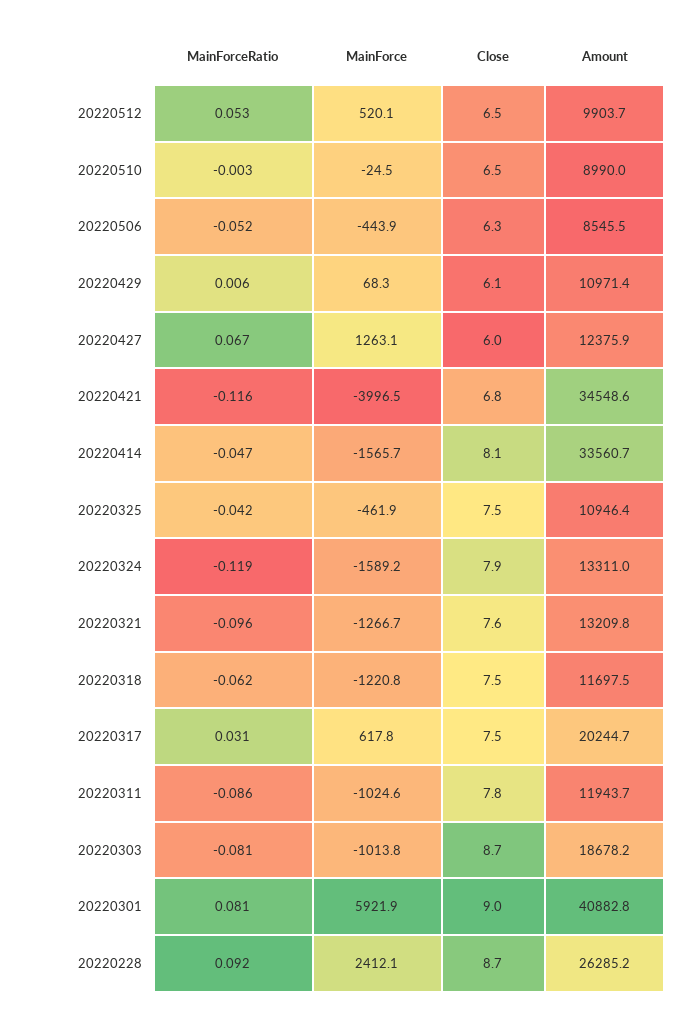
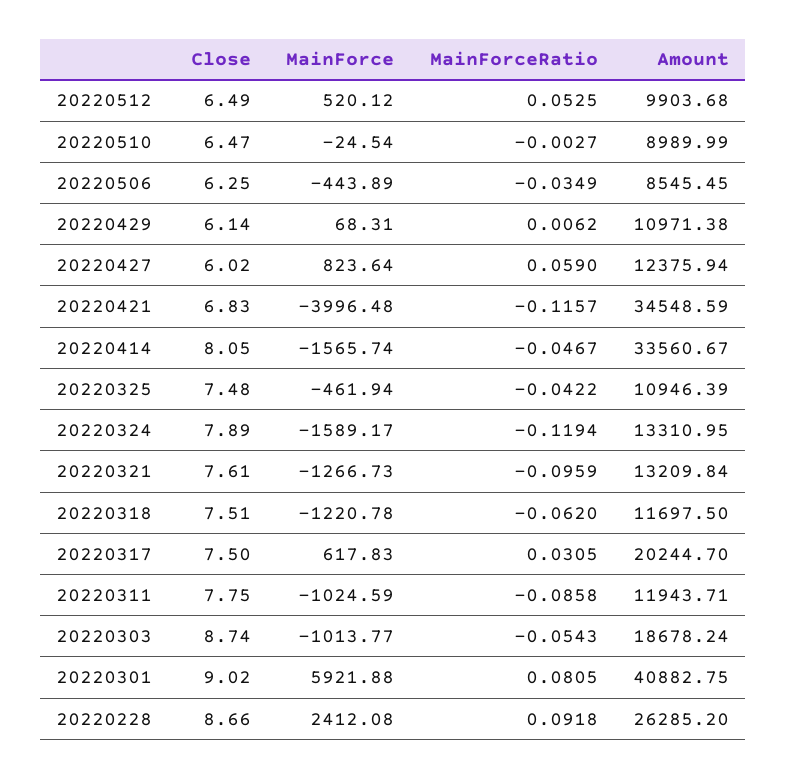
  {
    "MainForceRatio": {
      "20220512": 0.0525,
      "20220510": -0.0027,
-     "20220506": -0.052,
+     "20220506": -0.0349,
      "20220429": 0.0062,
-     "20220427": 0.067,
+     "20220427": 0.059,
      "20220421": -0.1157,
      "20220414": -0.0467,
      "20220325": -0.0422,
      "20220324": -0.1194,
      "20220321": -0.0959,
      "20220318": -0.062,
      "20220317": 0.0305,
      "20220311": -0.0858,
-     "20220303": -0.081,
+     "20220303": -0.0543,
      "20220301": 0.0805,
      "20220228": 0.0918
    },
    "MainForce": {
      "20220512": 520.12,
      "20220510": -24.54,
      "20220506": -443.89,
      "20220429": 68.31,
-     "20220427": 1263.1,
+     "20220427": 823.64,
      "20220421": -3996.48,
      "20220414": -1565.74,
      "20220325": -461.94,
      "20220324": -1589.17,
      "20220321": -1266.73,
      "20220318": -1220.78,
      "20220317": 617.83,
      "20220311": -1024.59,
      "20220303": -1013.77,
      "20220301": 5921.88,
      "20220228": 2412.08
    },
    "Close": {
      "20220512": 6.49,
      "20220510": 6.47,
      "20220506": 6.25,
      "20220429": 6.14,
      "20220427": 6.02,
      "20220421": 6.83,
      "20220414": 8.05,
      "20220325": 7.48,
      "20220324": 7.89,
      "20220321": 7.61,
      "20220318": 7.51,
      "20220317": 7.5,
      "20220311": 7.75,
      "20220303": 8.74,
      "20220301": 9.02,
      "20220228": 8.66
    },
    "Amount": {
      "20220512": 9903.68,
      "20220510": 8989.99,
      "20220506": 8545.45,
      "20220429": 10971.38,
      "20220427": 12375.94,
      "20220421": 34548.59,
      "20220414": 33560.67,
      "20220325": 10946.39,
      "20220324": 13310.95,
      "20220321": 13209.84,
      "20220318": 11697.5,
      "20220317": 20244.7,
      "20220311": 11943.71,
      "20220303": 18678.24,
      "20220301": 40882.75,
      "20220228": 26285.2
    }
  }

